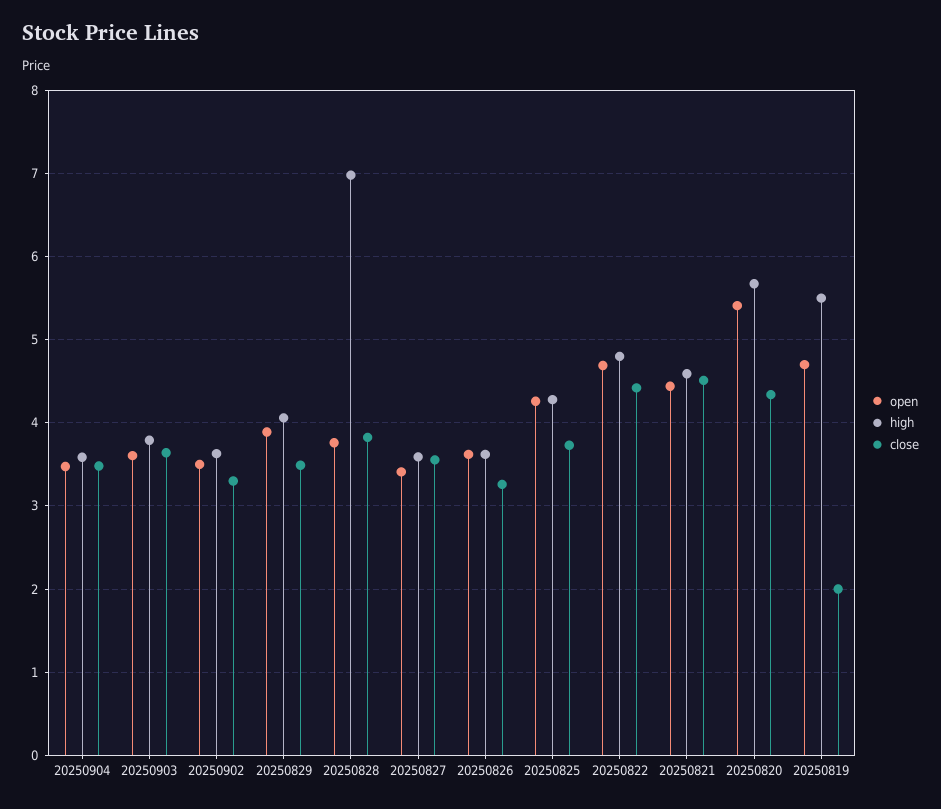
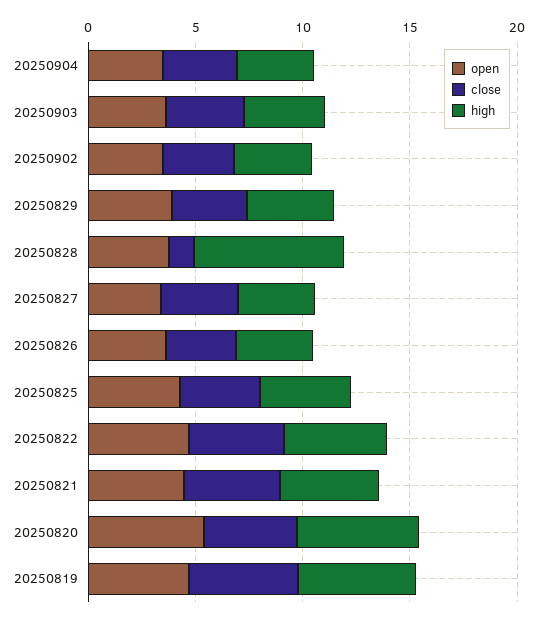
  {
    "open": {
      "20250904": 3.5,
      "20250903": 3.6,
      "20250902": 3.5,
      "20250829": 3.9,
      "20250828": 3.8,
      "20250827": 3.4,
      "20250826": 3.6,
      "20250825": 4.3,
      "20250822": 4.7,
      "20250821": 4.4,
      "20250820": 5.4,
      "20250819": 4.7
    },
    "high": {
      "20250904": 3.6,
      "20250903": 3.8,
      "20250902": 3.6,
      "20250829": 4.1,
      "20250828": 7,
      "20250827": 3.6,
      "20250826": 3.6,
      "20250825": 4.3,
      "20250822": 4.8,
      "20250821": 4.6,
      "20250820": 5.7,
      "20250819": 5.5
    },
    "close": {
      "20250904": 3.5,
      "20250903": 3.6,
      "20250902": 3.3,
      "20250829": 3.5,
-     "20250828": 3.8,
+     "20250828": 1,
      "20250827": 3.6,
      "20250826": 3.3,
      "20250825": 3.7,
      "20250822": 4.4,
      "20250821": 4.5,
      "20250820": 4.3,
-     "20250819": 2
+     "20250819": 5
    }
  }

